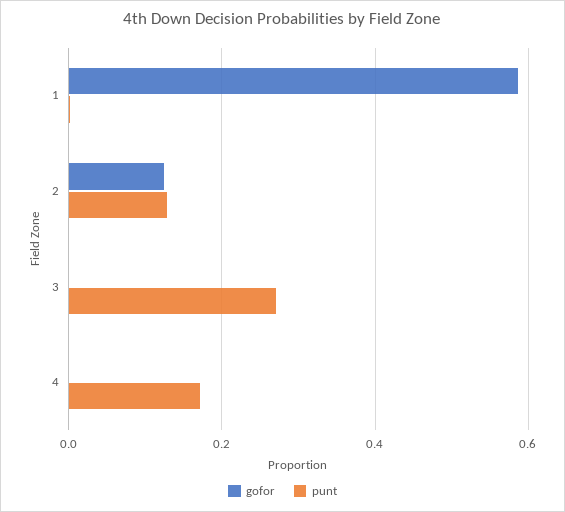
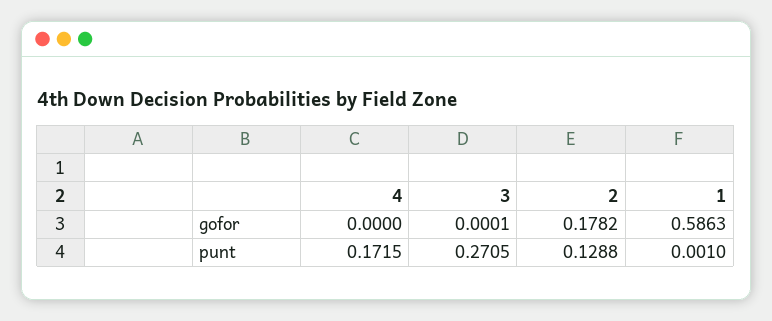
  {
    "gofor": {
      "1": 0.5863,
-     "2": 0.12,
+     "2": 0.1782,
      "3": 0.0001,
      "4": 0
    },
    "punt": {
      "1": 0.001,
      "2": 0.1288,
      "3": 0.2705,
      "4": 0.1715
    }
  }

